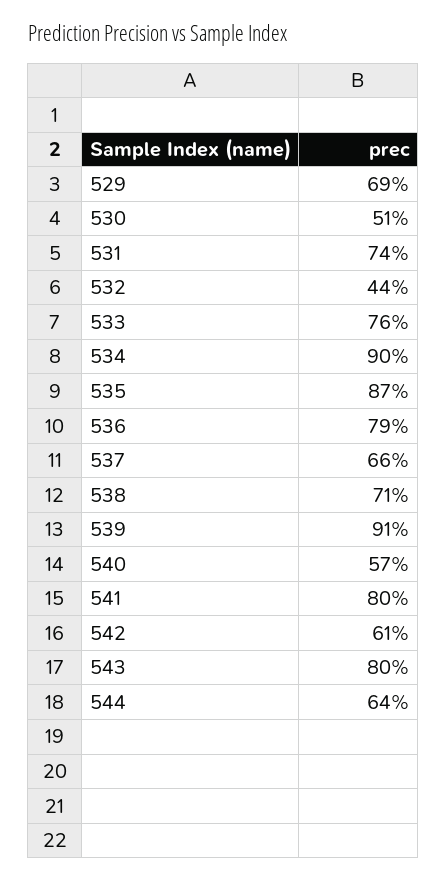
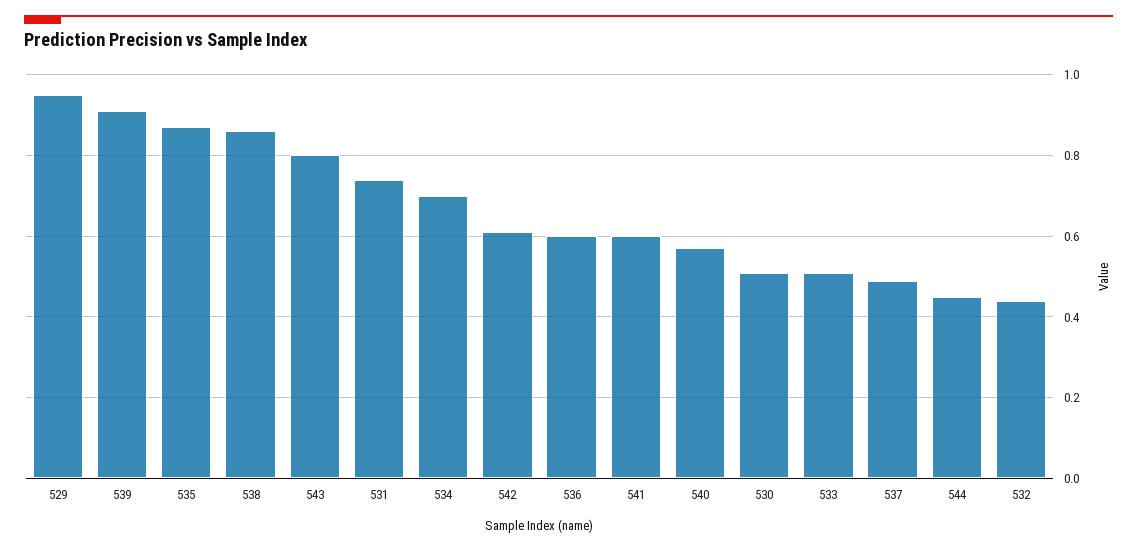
  {
-   "529": 0.69,
+   "529": 0.95,
    "530": 0.51,
    "531": 0.74,
    "532": 0.44,
-   "533": 0.76,
+   "533": 0.5,
-   "534": 0.9,
+   "534": 0.7,
    "535": 0.87,
-   "536": 0.79,
+   "536": 0.6,
-   "537": 0.66,
+   "537": 0.5,
-   "538": 0.71,
+   "538": 0.85,
    "539": 0.91,
    "540": 0.57,
-   "541": 0.8,
+   "541": 0.6,
    "542": 0.61,
    "543": 0.8,
-   "544": 0.64
+   "544": 0.45
  }

